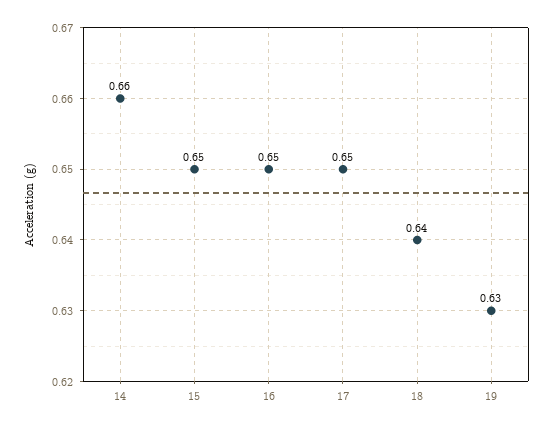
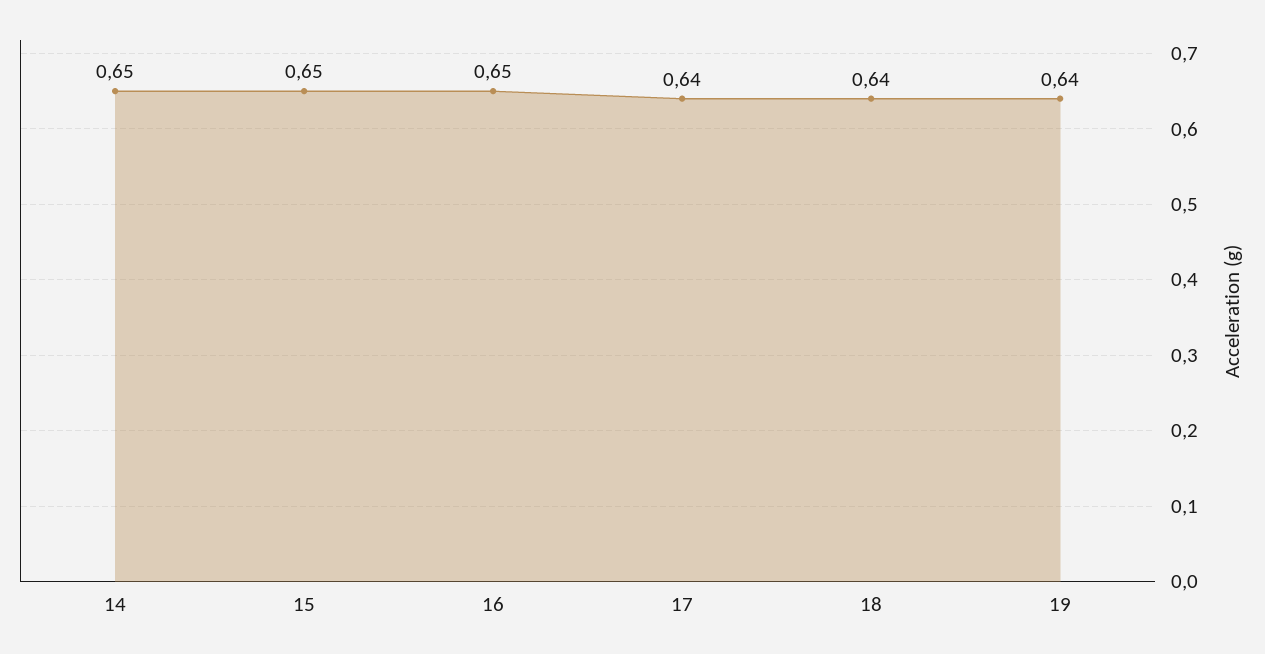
  {
-   "14": 0.66,
+   "14": 0.65,
    "15": 0.65,
    "16": 0.65,
-   "17": 0.65,
+   "17": 0.64,
    "18": 0.64,
-   "19": 0.63
+   "19": 0.64
  }

